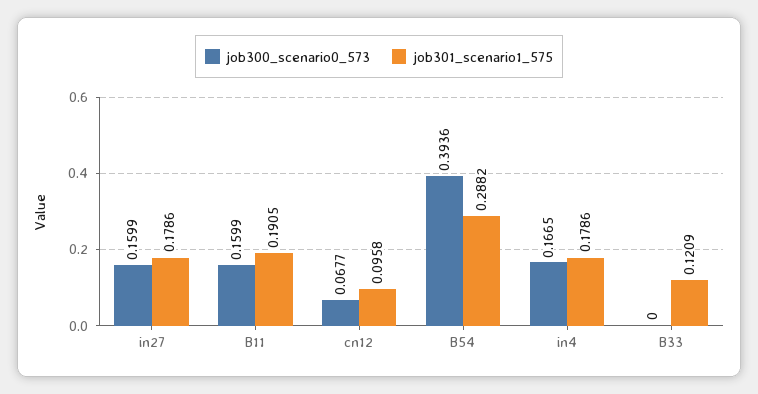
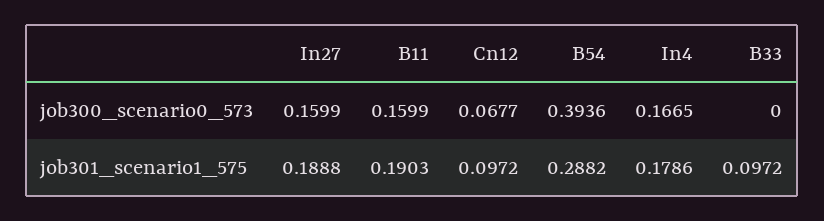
  {
    "job300_scenario0_573": {
      "in27": 0.1599,
      "B11": 0.1599,
      "cn12": 0.0677,
      "B54": 0.3936,
      "in4": 0.1665,
      "B33": 0
    },
    "job301_scenario1_575": {
-     "in27": 0.1786,
+     "in27": 0.1888,
-     "B11": 0.1905,
+     "B11": 0.1903,
-     "cn12": 0.0958,
+     "cn12": 0.0972,
      "B54": 0.2882,
      "in4": 0.1786,
-     "B33": 0.1209
+     "B33": 0.0972
    }
  }

